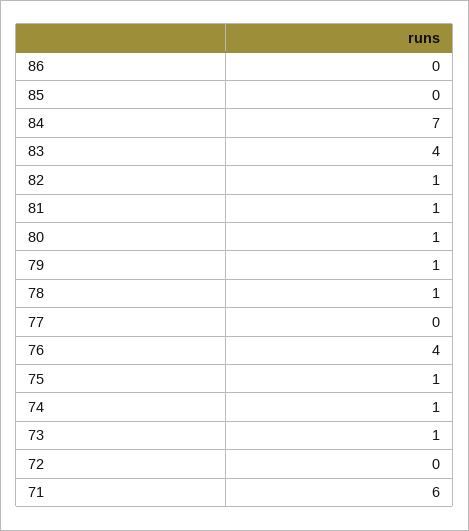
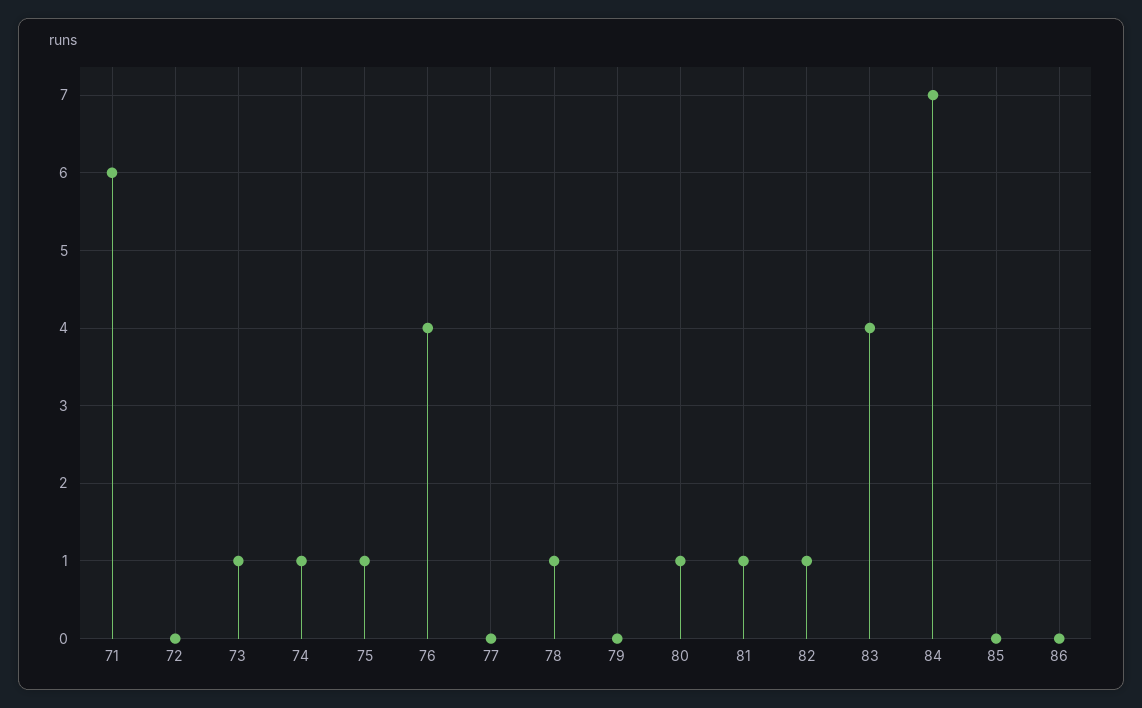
  {
    "86": 0,
    "85": 0,
    "84": 7,
    "83": 4,
    "82": 1,
    "81": 1,
    "80": 1,
-   "79": 1,
+   "79": 0,
    "78": 1,
    "77": 0,
    "76": 4,
    "75": 1,
    "74": 1,
    "73": 1,
    "72": 0,
    "71": 6
  }

